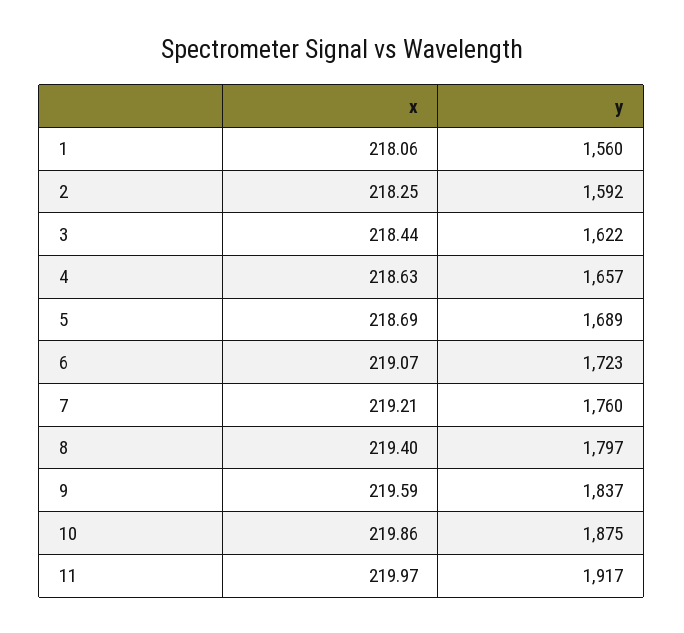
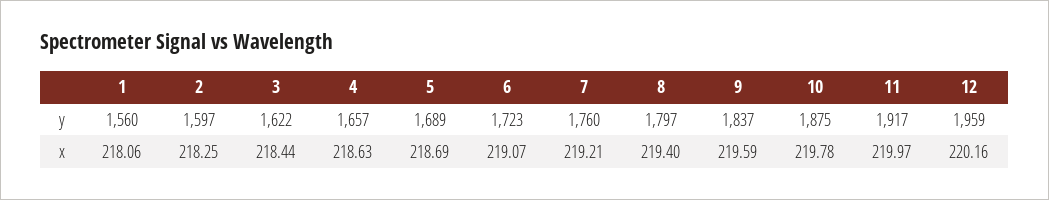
  {
    "x": {
      "1": 218.06,
      "2": 218.25,
      "3": 218.44,
      "4": 218.63,
      "5": 218.69,
      "6": 219.07,
      "7": 219.21,
      "8": 219.4,
      "9": 219.59,
-     "10": 219.86,
+     "10": 219.78,
-     "11": 219.97
+     "11": 219.97,
+     "12": 220.16
    },
    "y": {
      "1": 1560,
-     "2": 1592,
+     "2": 1597,
      "3": 1622,
      "4": 1657,
      "5": 1689,
      "6": 1723,
      "7": 1760,
      "8": 1797,
      "9": 1837,
      "10": 1875,
-     "11": 1917
+     "11": 1917,
+     "12": 1959
    }
  }

